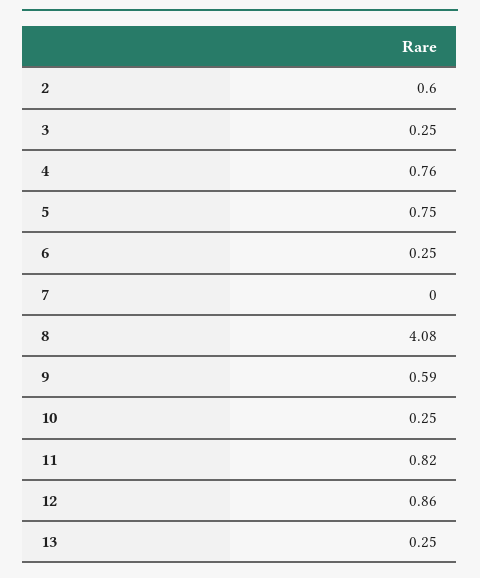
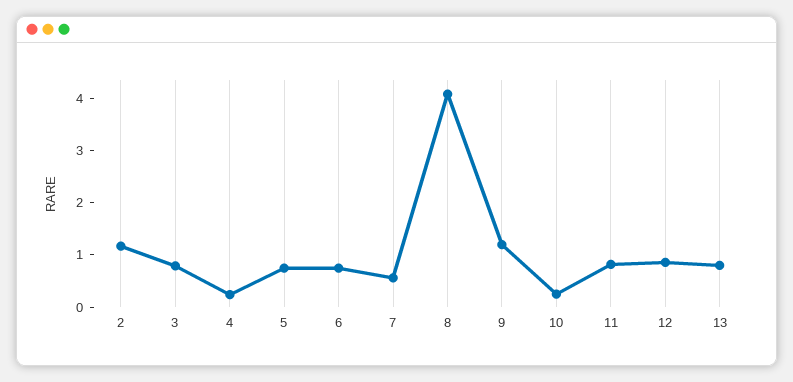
  {
-   "2": 0.6,
+   "2": 1.2,
-   "3": 0.25,
+   "3": 0.8,
-   "4": 0.76,
+   "4": 0.2,
    "5": 0.75,
-   "6": 0.25,
+   "6": 0.8,
-   "7": 0,
+   "7": 0.6,
    "8": 4.08,
-   "9": 0.59,
+   "9": 1.2,
    "10": 0.25,
    "11": 0.82,
    "12": 0.86,
-   "13": 0.25
+   "13": 0.8
  }

